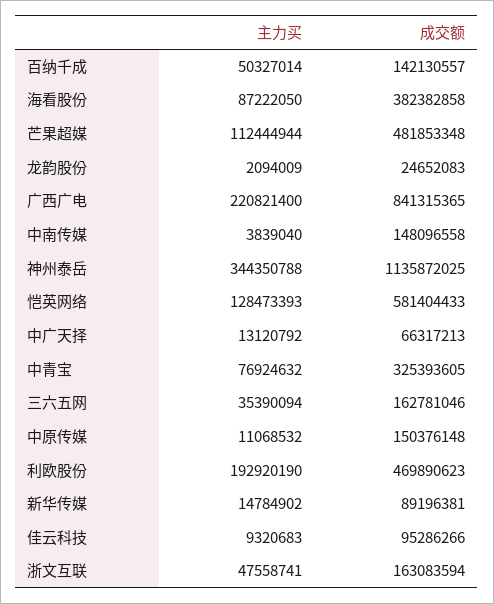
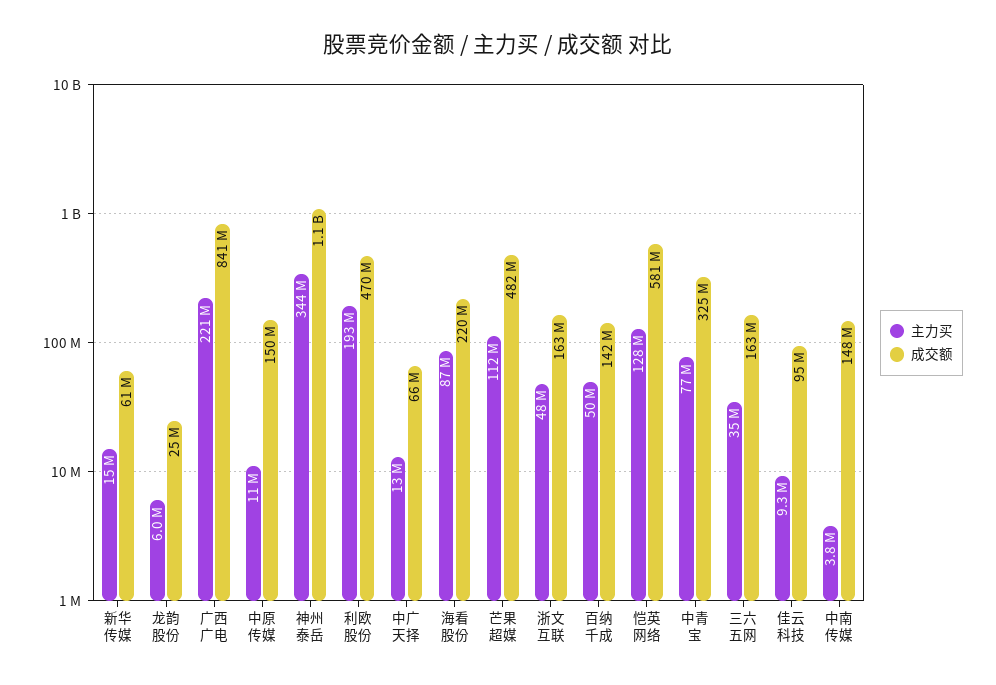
  {
    "主力买": {
      "百纳千成": 50327014,
      "海看股份": 87222050,
      "芒果超媒": 112444944,
-     "龙韵股份": 2094009,
+     "龙韵股份": 6000000,
      "广西广电": 220821400,
      "中南传媒": 3839040,
      "神州泰岳": 344350788,
      "恺英网络": 128473393,
      "中广天择": 13120792,
      "中青宝": 76924632,
      "三六五网": 35390094,
      "中原传媒": 11068532,
      "利欧股份": 192920190,
      "新华传媒": 14784902,
      "佳云科技": 9320683,
      "浙文互联": 47558741
    },
    "成交额": {
      "百纳千成": 142130557,
-     "海看股份": 382382858,
+     "海看股份": 220000000,
      "芒果超媒": 481853348,
      "龙韵股份": 24652083,
      "广西广电": 841315365,
      "中南传媒": 148096558,
      "神州泰岳": 1135872025,
      "恺英网络": 581404433,
      "中广天择": 66317213,
      "中青宝": 325393605,
      "三六五网": 162781046,
      "中原传媒": 150376148,
      "利欧股份": 469890623,
-     "新华传媒": 89196381,
+     "新华传媒": 61000000,
      "佳云科技": 95286266,
      "浙文互联": 163083594
    }
  }

